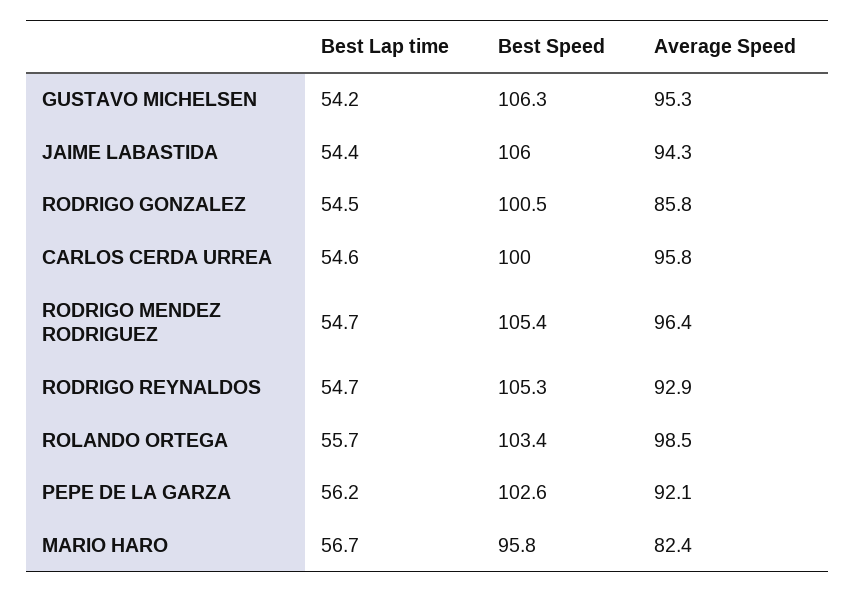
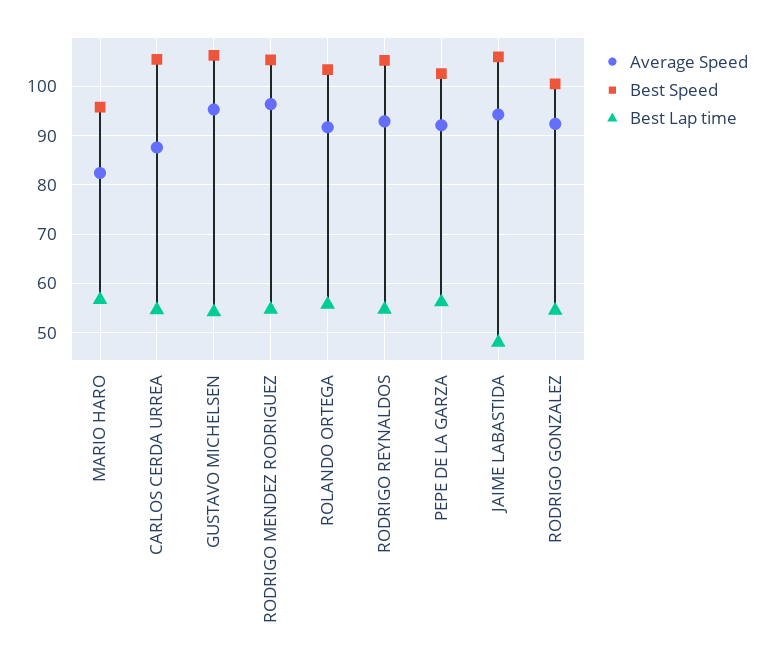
  {
    "Best Lap time": {
      "GUSTAVO MICHELSEN": 54.2,
-     "JAIME LABASTIDA": 54.4,
+     "JAIME LABASTIDA": 48,
      "RODRIGO GONZALEZ": 54.5,
      "CARLOS CERDA URREA": 54.6,
      "RODRIGO MENDEZ RODRIGUEZ": 54.7,
      "RODRIGO REYNALDOS": 54.7,
      "ROLANDO ORTEGA": 55.7,
      "PEPE DE LA GARZA": 56.2,
      "MARIO HARO": 56.7
    },
    "Best Speed": {
      "GUSTAVO MICHELSEN": 106.3,
      "JAIME LABASTIDA": 106,
      "RODRIGO GONZALEZ": 100.5,
-     "CARLOS CERDA URREA": 100,
+     "CARLOS CERDA URREA": 106,
      "RODRIGO MENDEZ RODRIGUEZ": 105.4,
      "RODRIGO REYNALDOS": 105.3,
      "ROLANDO ORTEGA": 103.4,
      "PEPE DE LA GARZA": 102.6,
      "MARIO HARO": 95.8
    },
    "Average Speed": {
      "GUSTAVO MICHELSEN": 95.3,
      "JAIME LABASTIDA": 94.3,
-     "RODRIGO GONZALEZ": 85.8,
+     "RODRIGO GONZALEZ": 92,
-     "CARLOS CERDA URREA": 95.8,
+     "CARLOS CERDA URREA": 88,
      "RODRIGO MENDEZ RODRIGUEZ": 96.4,
      "RODRIGO REYNALDOS": 92.9,
-     "ROLANDO ORTEGA": 98.5,
+     "ROLANDO ORTEGA": 92,
      "PEPE DE LA GARZA": 92.1,
      "MARIO HARO": 82.4
    }
  }

